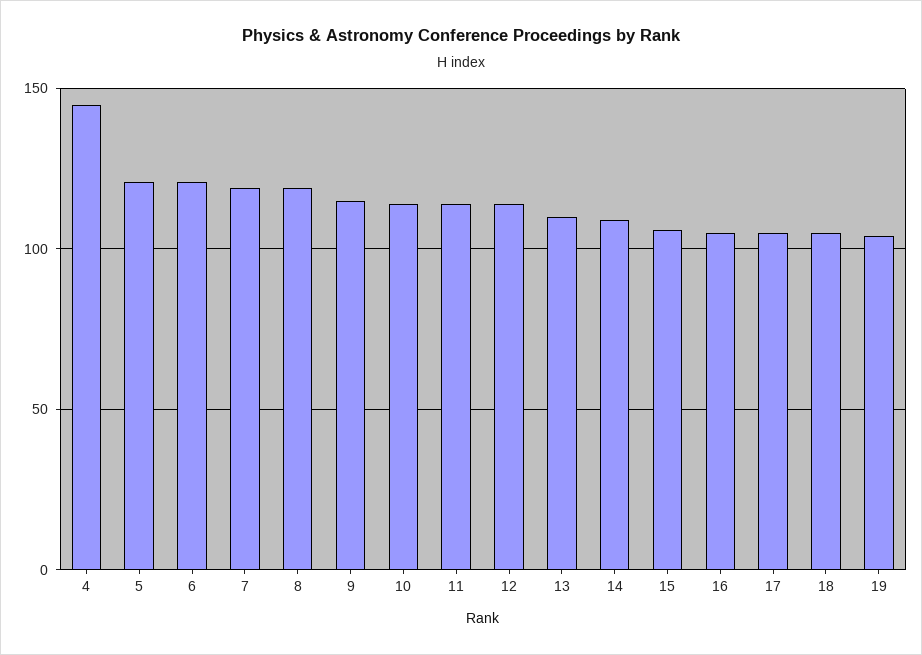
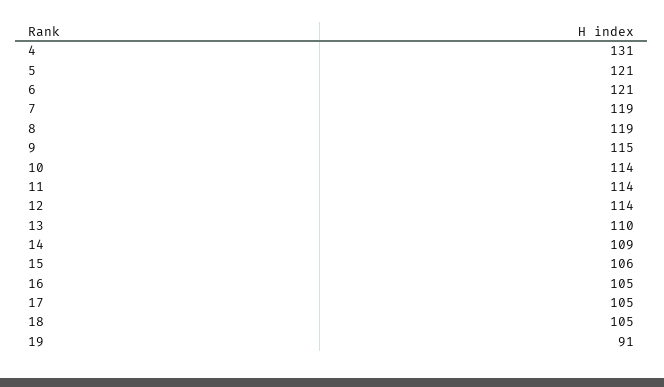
  {
-   "4": 145,
+   "4": 131,
    "5": 121,
    "6": 121,
    "7": 119,
    "8": 119,
    "9": 115,
    "10": 114,
    "11": 114,
    "12": 114,
    "13": 110,
    "14": 109,
    "15": 106,
    "16": 105,
    "17": 105,
    "18": 105,
-   "19": 105
+   "19": 91
  }

